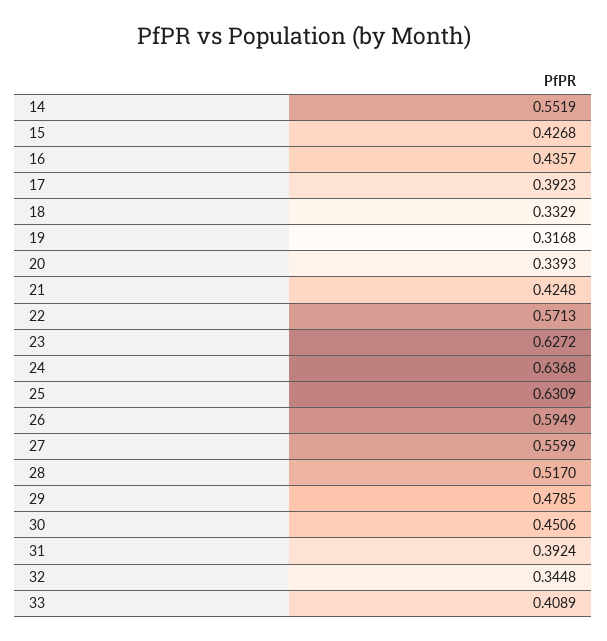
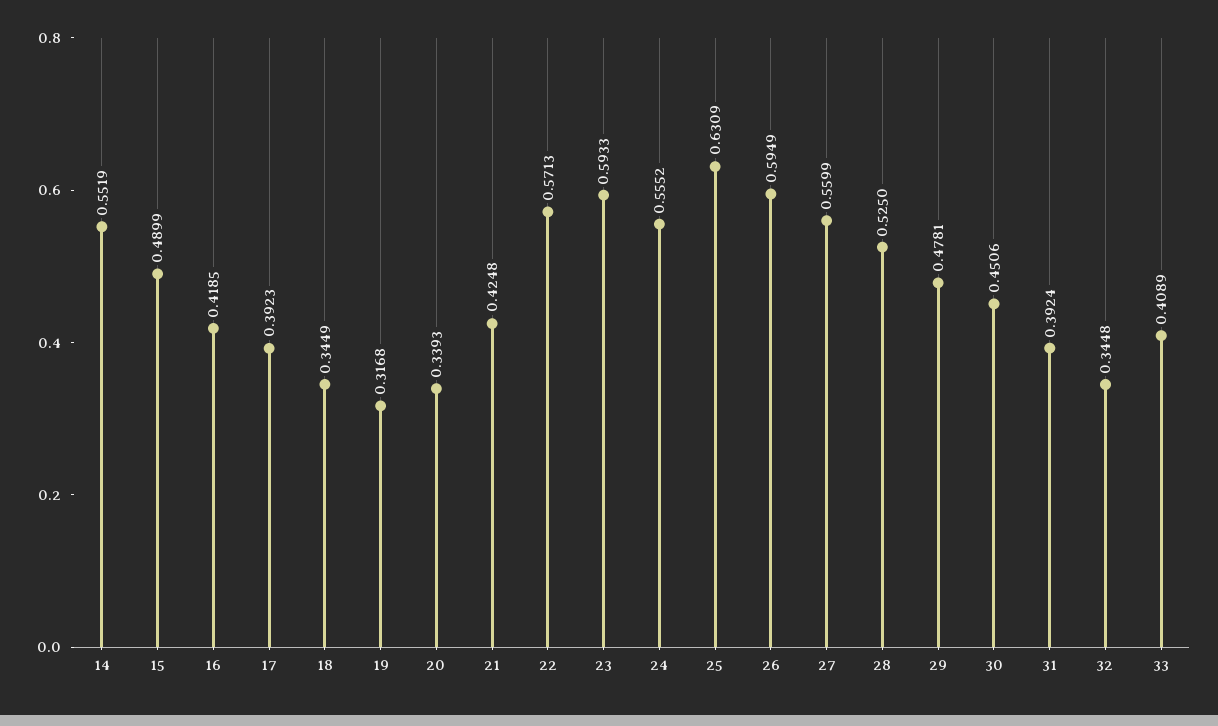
  {
    "14": 0.5519,
-   "15": 0.4268,
+   "15": 0.4899,
-   "16": 0.4357,
+   "16": 0.4185,
    "17": 0.3923,
-   "18": 0.3329,
+   "18": 0.3449,
    "19": 0.3168,
    "20": 0.3393,
    "21": 0.4248,
    "22": 0.5713,
-   "23": 0.6272,
+   "23": 0.5933,
-   "24": 0.6368,
+   "24": 0.5552,
    "25": 0.6309,
    "26": 0.5949,
    "27": 0.5599,
-   "28": 0.517,
+   "28": 0.525,
-   "29": 0.4785,
+   "29": 0.4781,
    "30": 0.4506,
    "31": 0.3924,
    "32": 0.3448,
    "33": 0.4089
  }

